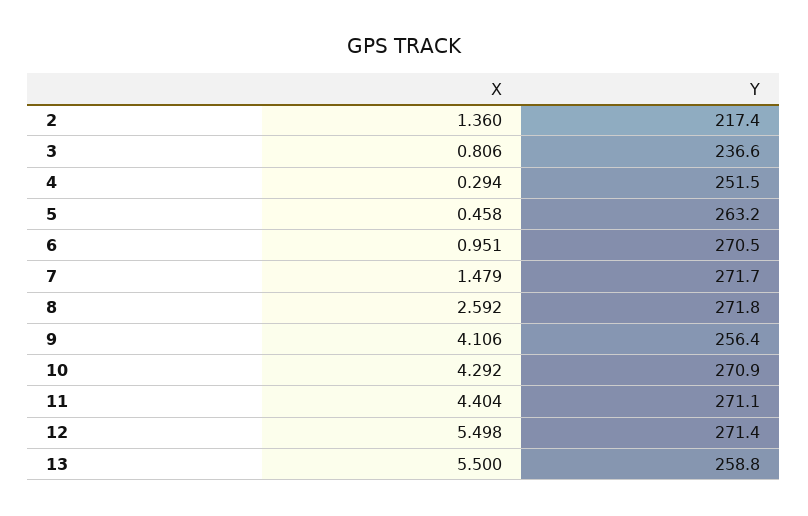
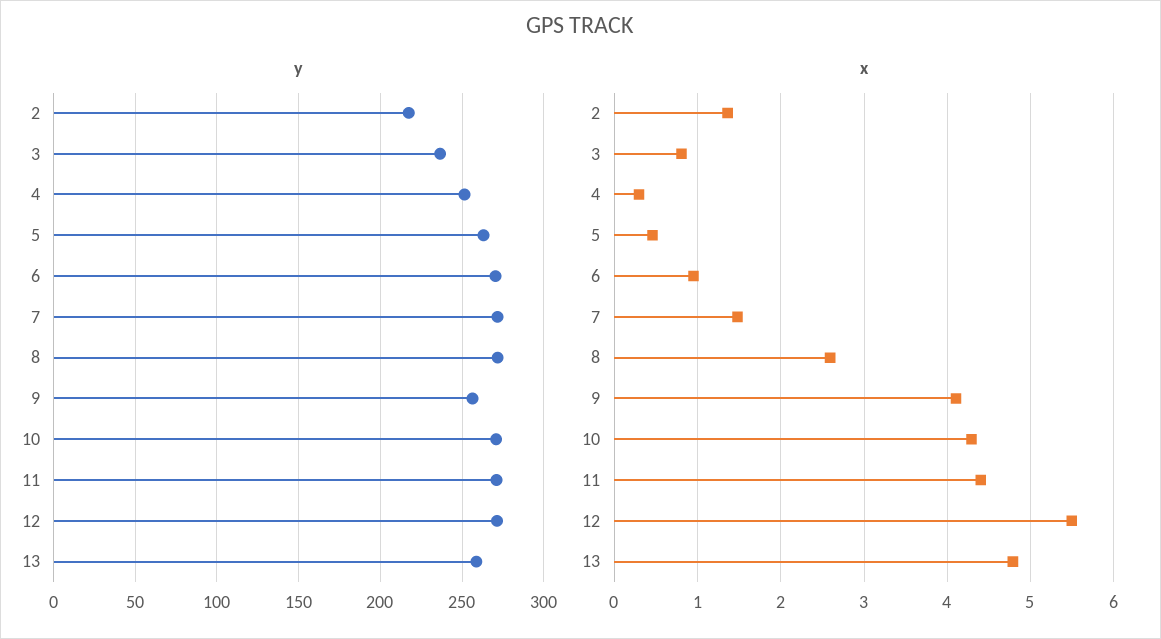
  {
    "X": {
      "2": 1.36,
      "3": 0.806,
      "4": 0.294,
      "5": 0.458,
      "6": 0.951,
      "7": 1.479,
      "8": 2.592,
      "9": 4.106,
      "10": 4.292,
      "11": 4.404,
      "12": 5.498,
-     "13": 5.5
+     "13": 4.8
    },
    "Y": {
      "2": 217.4,
      "3": 236.6,
      "4": 251.5,
      "5": 263.2,
      "6": 270.5,
      "7": 271.7,
      "8": 271.8,
      "9": 256.4,
      "10": 270.9,
      "11": 271.1,
      "12": 271.4,
      "13": 258.8
    }
  }

